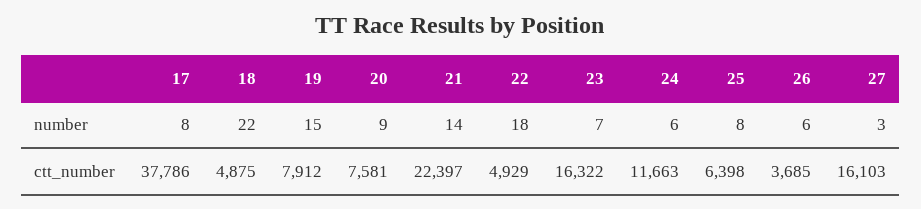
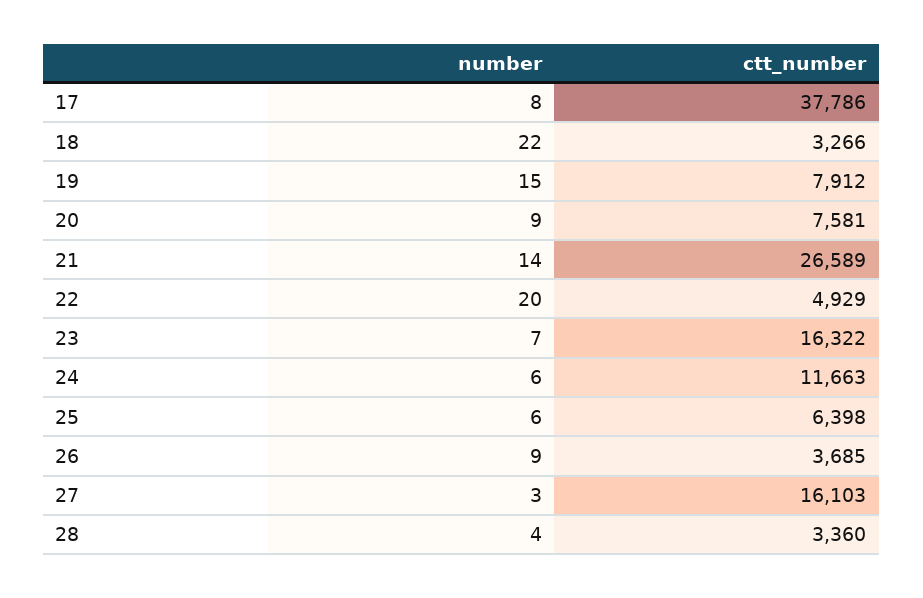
  {
    "17": {
      "number": 8,
      "ctt_number": 37786
    },
    "18": {
      "number": 22,
-     "ctt_number": 4875
+     "ctt_number": 3266
    },
    "19": {
      "number": 15,
      "ctt_number": 7912
    },
    "20": {
      "number": 9,
      "ctt_number": 7581
    },
    "21": {
      "number": 14,
-     "ctt_number": 22397
+     "ctt_number": 26589
    },
    "22": {
-     "number": 18,
+     "number": 20,
      "ctt_number": 4929
    },
    "23": {
      "number": 7,
      "ctt_number": 16322
    },
    "24": {
      "number": 6,
      "ctt_number": 11663
    },
    "25": {
-     "number": 8,
+     "number": 6,
      "ctt_number": 6398
    },
    "26": {
-     "number": 6,
+     "number": 9,
      "ctt_number": 3685
    },
    "27": {
      "number": 3,
      "ctt_number": 16103
-   }
+   },
+   "28": {
+     "number": 4,
+     "ctt_number": 3360
+   }
  }

